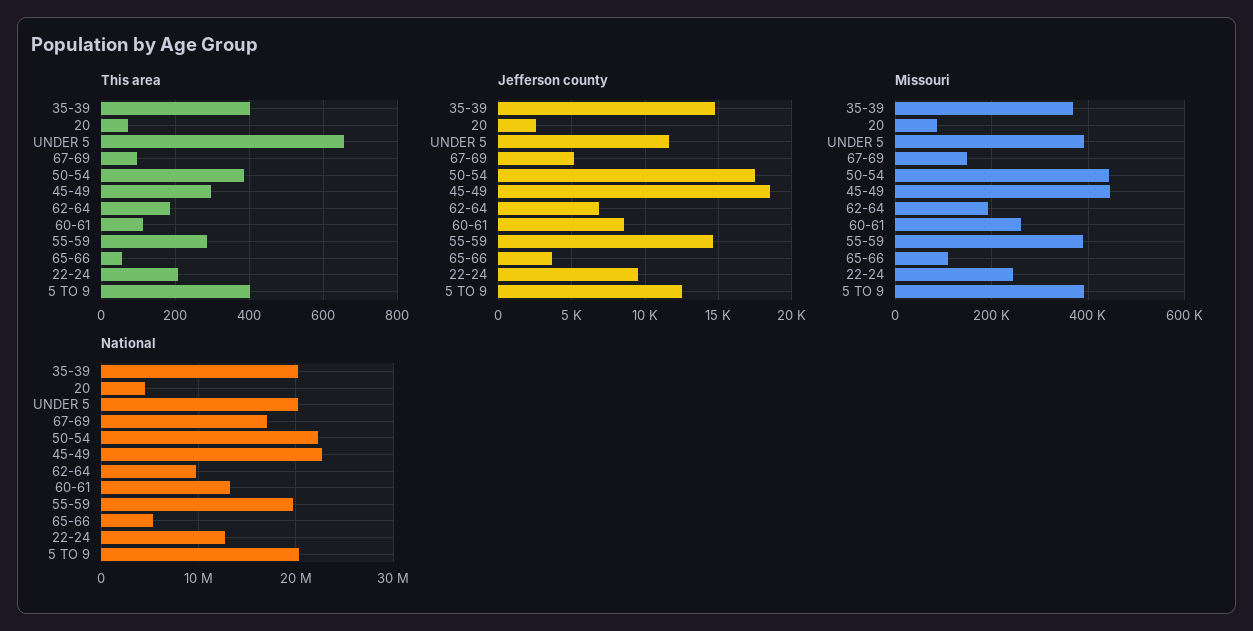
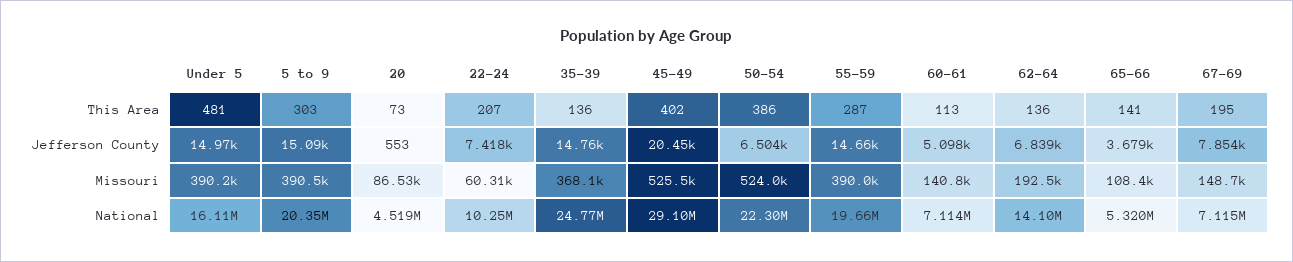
  {
    "This area": {
-     "35-39": 400,
+     "35-39": 136,
      "20": 73,
-     "UNDER 5": 660,
+     "UNDER 5": 481,
-     "67-69": 100,
+     "67-69": 195,
      "50-54": 386,
-     "45-49": 300,
+     "45-49": 402,
-     "62-64": 180,
+     "62-64": 136,
      "60-61": 113,
      "55-59": 287,
-     "65-66": 60,
+     "65-66": 141,
      "22-24": 207,
-     "5 TO 9": 400
+     "5 TO 9": 303
    },
    "Jefferson county": {
      "35-39": 14760,
-     "20": 2500,
+     "20": 553,
-     "UNDER 5": 11500,
+     "UNDER 5": 14970,
-     "67-69": 5000,
+     "67-69": 7854,
-     "50-54": 17500,
+     "50-54": 6504,
-     "45-49": 18500,
+     "45-49": 20450,
      "62-64": 6839,
-     "60-61": 8500,
+     "60-61": 5098,
      "55-59": 14660,
      "65-66": 3679,
-     "22-24": 9500,
+     "22-24": 7418,
-     "5 TO 9": 12500
+     "5 TO 9": 15090
    },
    "Missouri": {
      "35-39": 368100,
      "20": 86530,
      "UNDER 5": 390200,
      "67-69": 148700,
-     "50-54": 440000,
+     "50-54": 524000,
-     "45-49": 440000,
+     "45-49": 525500,
      "62-64": 192500,
-     "60-61": 260000,
+     "60-61": 140800,
      "55-59": 390000,
      "65-66": 108400,
-     "22-24": 240000,
+     "22-24": 60310,
      "5 TO 9": 390500
    },
    "National": {
-     "35-39": 20000000,
+     "35-39": 24770000,
      "20": 4519000,
-     "UNDER 5": 20000000,
+     "UNDER 5": 16110000,
-     "67-69": 17000000,
+     "67-69": 7115000,
      "50-54": 22300000,
-     "45-49": 23000000,
+     "45-49": 29100000,
-     "62-64": 10000000,
+     "62-64": 14100000,
-     "60-61": 13000000,
+     "60-61": 7114000,
      "55-59": 19660000,
      "65-66": 5320000,
-     "22-24": 13000000,
+     "22-24": 10250000,
      "5 TO 9": 20350000
    }
  }

